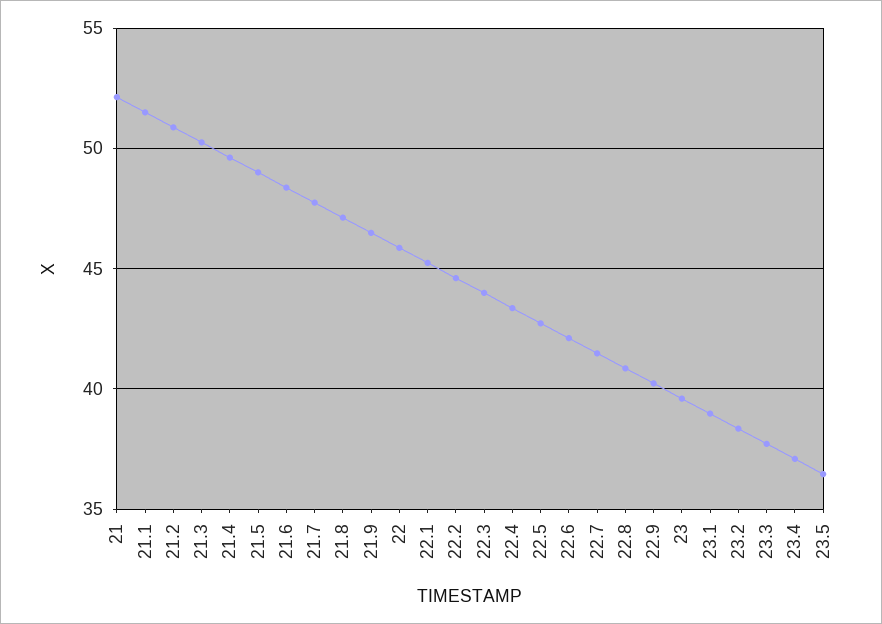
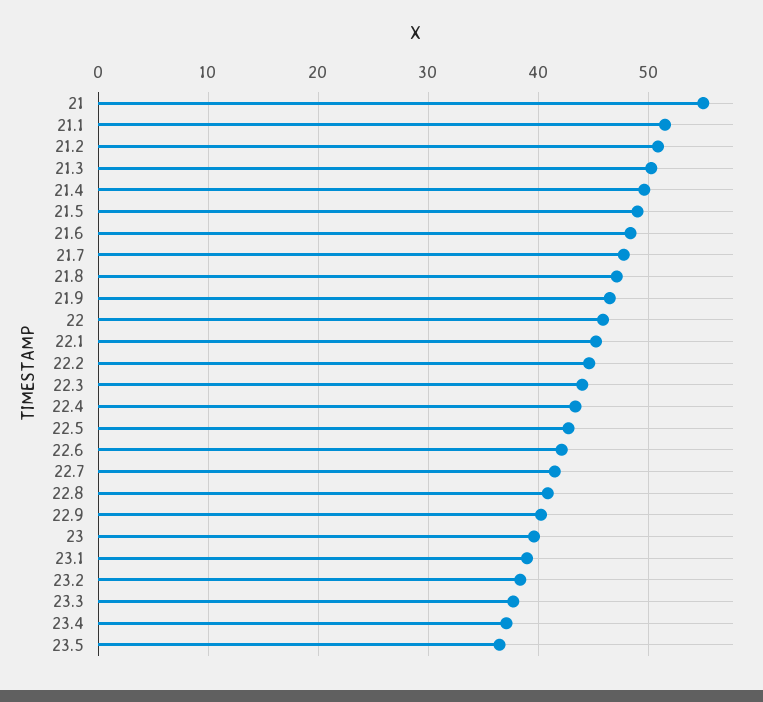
  {
-   "21": 52,
+   "21": 55,
    "21.1": 51.5,
    "21.2": 51,
    "21.3": 50.5,
    "21.4": 49.5,
    "21.5": 49,
    "21.6": 48.5,
    "21.7": 48,
    "21.8": 47,
    "21.9": 46.5,
    "22": 46,
    "22.1": 45,
    "22.2": 44.5,
    "22.3": 44,
    "22.4": 43.5,
    "22.5": 42.5,
    "22.6": 42,
    "22.7": 41.5,
    "22.8": 41,
    "22.9": 40,
    "23": 39.5,
    "23.1": 39,
    "23.2": 38.5,
    "23.3": 37.5,
    "23.4": 37,
    "23.5": 36.5
  }

